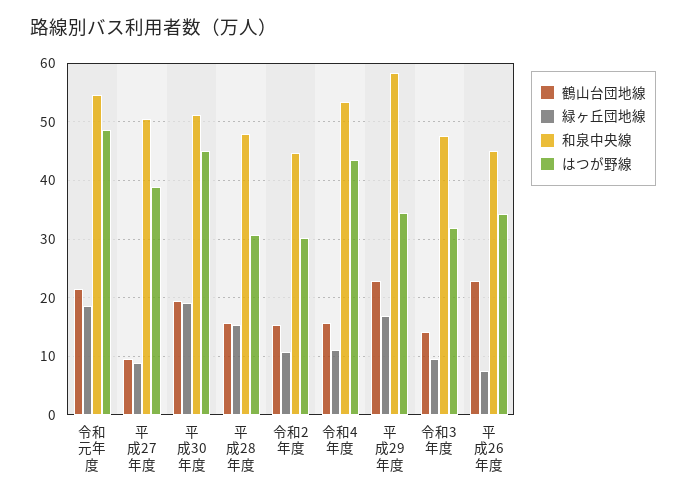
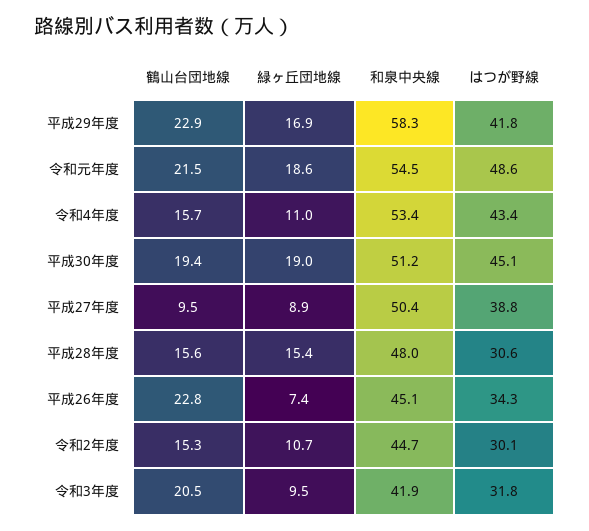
  {
    "鶴山台団地線": {
      "令和元年度": 21.5,
      "平成27年度": 9.5,
      "平成30年度": 19.4,
      "平成28年度": 15.6,
      "令和2年度": 15.3,
      "令和4年度": 15.7,
      "平成29年度": 22.9,
-     "令和3年度": 14,
+     "令和3年度": 20.5,
      "平成26年度": 22.8
    },
    "緑ヶ丘団地線": {
      "令和元年度": 18.6,
      "平成27年度": 8.9,
      "平成30年度": 19,
      "平成28年度": 15.4,
      "令和2年度": 10.7,
      "令和4年度": 11,
      "平成29年度": 16.9,
      "令和3年度": 9.5,
      "平成26年度": 7.4
    },
    "和泉中央線": {
      "令和元年度": 54.5,
      "平成27年度": 50.4,
      "平成30年度": 51.2,
      "平成28年度": 48,
      "令和2年度": 44.7,
      "令和4年度": 53.4,
      "平成29年度": 58.3,
-     "令和3年度": 48,
+     "令和3年度": 41.9,
      "平成26年度": 45.1
    },
    "はつが野線": {
      "令和元年度": 48.6,
      "平成27年度": 38.8,
      "平成30年度": 45.1,
      "平成28年度": 30.6,
      "令和2年度": 30.1,
      "令和4年度": 43.4,
-     "平成29年度": 34,
+     "平成29年度": 41.8,
      "令和3年度": 31.8,
      "平成26年度": 34.3
    }
  }

